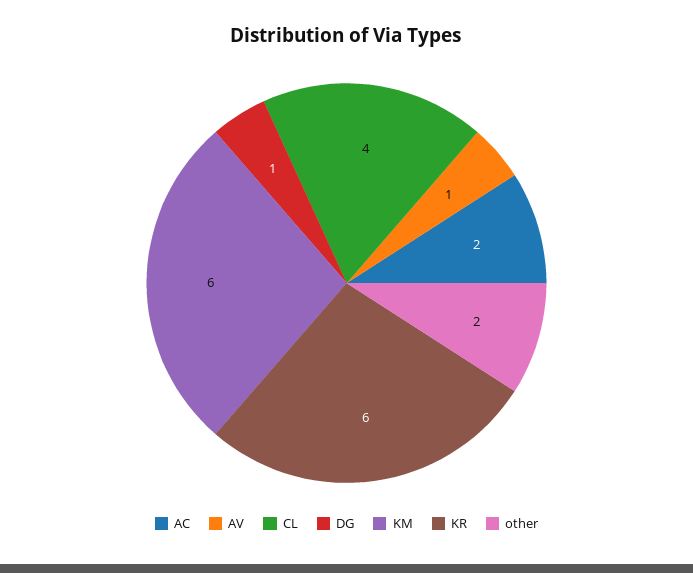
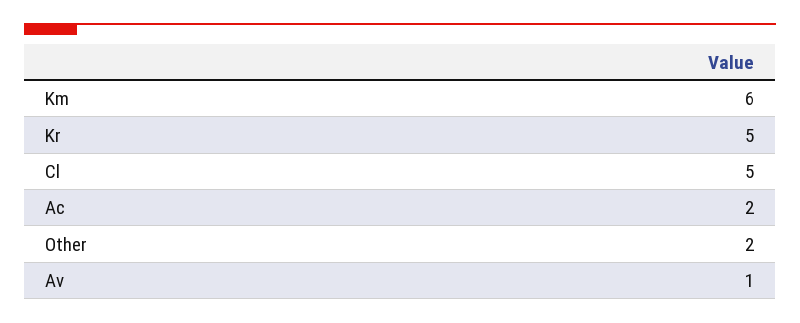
  {
    "AC": 2,
    "AV": 1,
-   "CL": 4,
+   "CL": 5,
-   "DG": 1,
    "KM": 6,
-   "KR": 6,
+   "KR": 5,
    "other": 2
  }

